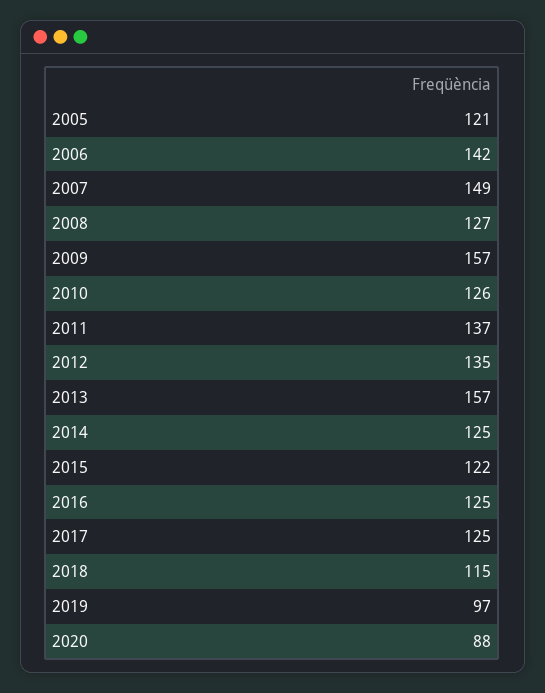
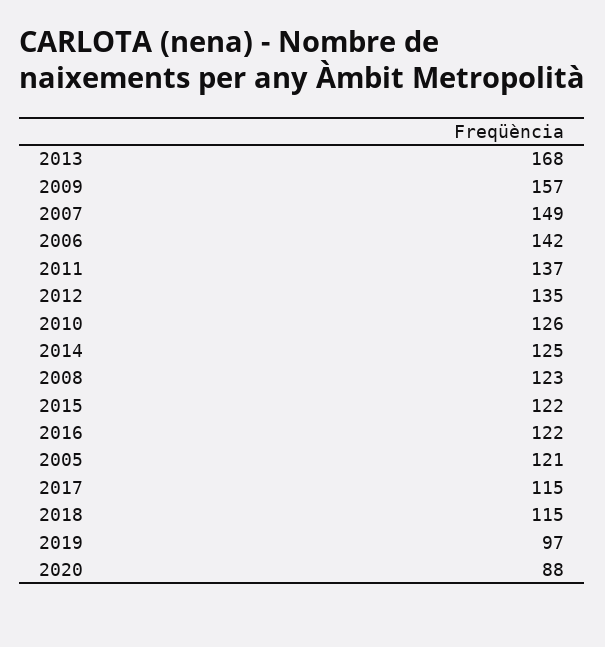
  {
    "2005": 121,
    "2006": 142,
    "2007": 149,
-   "2008": 127,
+   "2008": 123,
    "2009": 157,
    "2010": 126,
    "2011": 137,
    "2012": 135,
-   "2013": 157,
+   "2013": 168,
    "2014": 125,
    "2015": 122,
-   "2016": 125,
+   "2016": 122,
-   "2017": 125,
+   "2017": 115,
    "2018": 115,
    "2019": 97,
    "2020": 88
  }

